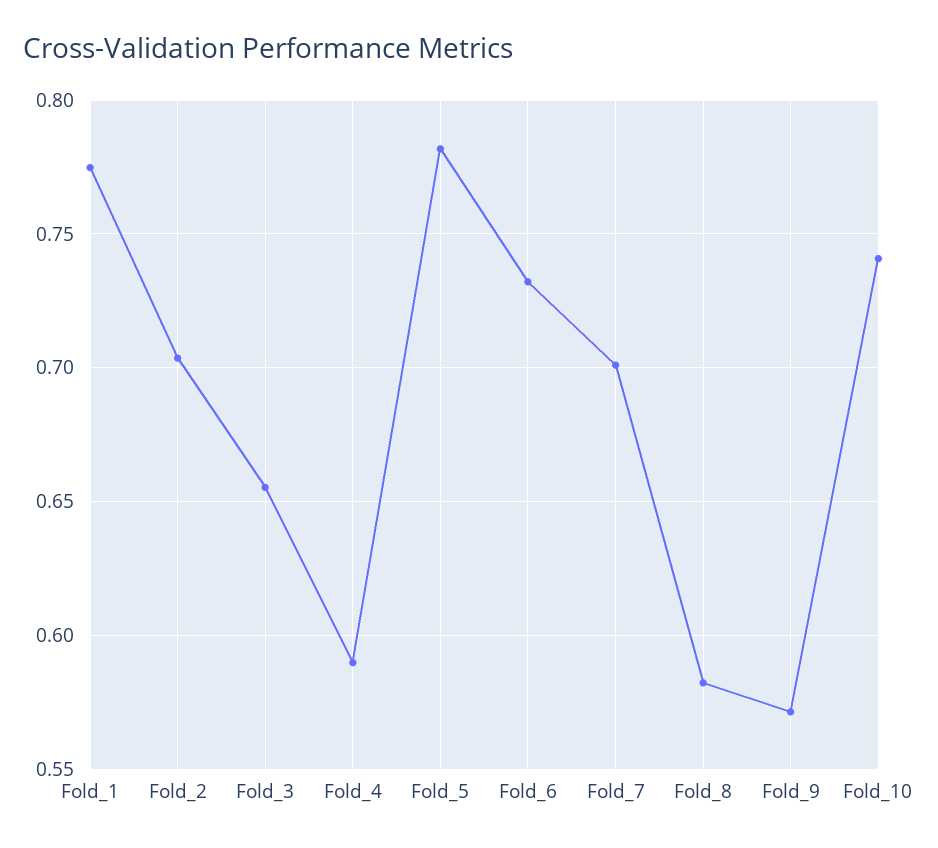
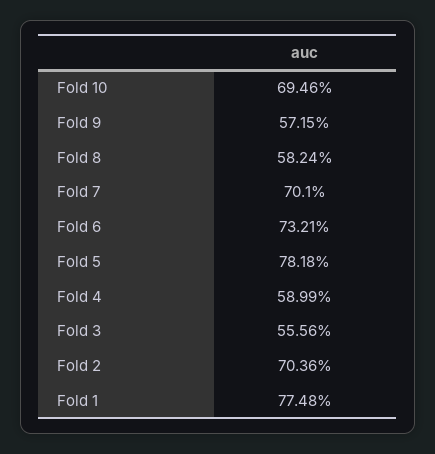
  {
    "Fold_1": 0.7748,
    "Fold_2": 0.7036,
-   "Fold_3": 0.655,
+   "Fold_3": 0.5556,
    "Fold_4": 0.5899,
    "Fold_5": 0.7818,
    "Fold_6": 0.7321,
    "Fold_7": 0.701,
    "Fold_8": 0.5824,
    "Fold_9": 0.5715,
-   "Fold_10": 0.74
+   "Fold_10": 0.6946
  }

